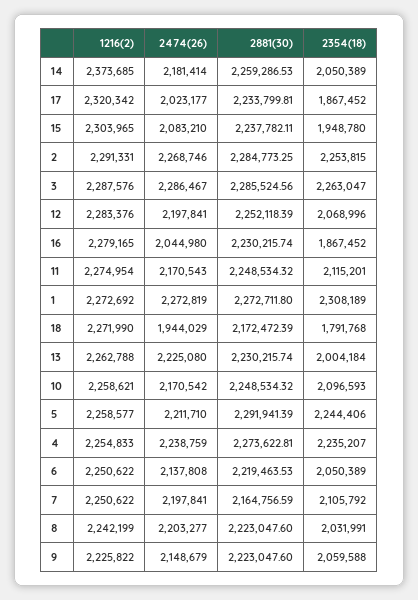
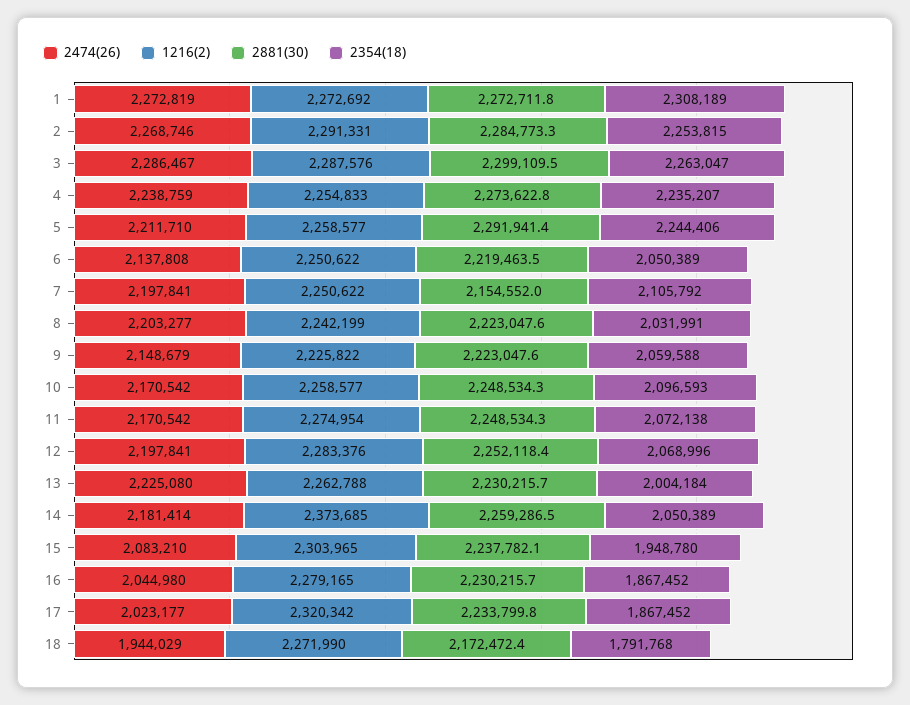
  {
    "1216(2)": {
      "14": 2373685,
      "17": 2320342,
      "15": 2303965,
      "2": 2291331,
      "3": 2287576,
      "12": 2283376,
      "16": 2279165,
      "11": 2274954,
      "1": 2272692,
      "18": 2271990,
      "13": 2262788,
-     "10": 2258621,
+     "10": 2258577,
      "5": 2258577,
      "4": 2254833,
      "6": 2250622,
      "7": 2250622,
      "8": 2242199,
      "9": 2225822
    },
    "2474(26)": {
      "14": 2181414,
      "17": 2023177,
      "15": 2083210,
      "2": 2268746,
      "3": 2286467,
      "12": 2197841,
      "16": 2044980,
-     "11": 2170543,
+     "11": 2170542,
      "1": 2272819,
      "18": 1944029,
      "13": 2225080,
      "10": 2170542,
      "5": 2211710,
      "4": 2238759,
      "6": 2137808,
      "7": 2197841,
      "8": 2203277,
      "9": 2148679
    },
    "2881(30)": {
      "14": 2259286.53,
      "17": 2233799.81,
      "15": 2237782.11,
      "2": 2284773.25,
-     "3": 2285524.56,
+     "3": 2299109.5,
      "12": 2252118.39,
      "16": 2230215.74,
      "11": 2248534.32,
      "1": 2272711.8,
      "18": 2172472.39,
      "13": 2230215.74,
      "10": 2248534.32,
      "5": 2291941.39,
      "4": 2273622.81,
      "6": 2219463.53,
-     "7": 2164756.59,
+     "7": 2154552,
      "8": 2223047.6,
      "9": 2223047.6
    },
    "2354(18)": {
      "14": 2050389,
      "17": 1867452,
      "15": 1948780,
      "2": 2253815,
      "3": 2263047,
      "12": 2068996,
      "16": 1867452,
-     "11": 2115201,
+     "11": 2072138,
      "1": 2308189,
      "18": 1791768,
      "13": 2004184,
      "10": 2096593,
      "5": 2244406,
      "4": 2235207,
      "6": 2050389,
      "7": 2105792,
      "8": 2031991,
      "9": 2059588
    }
  }

